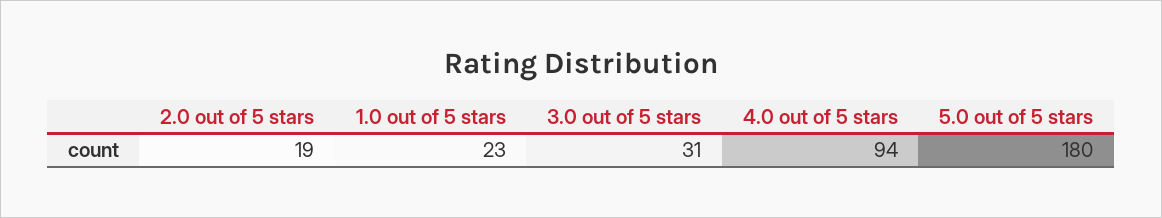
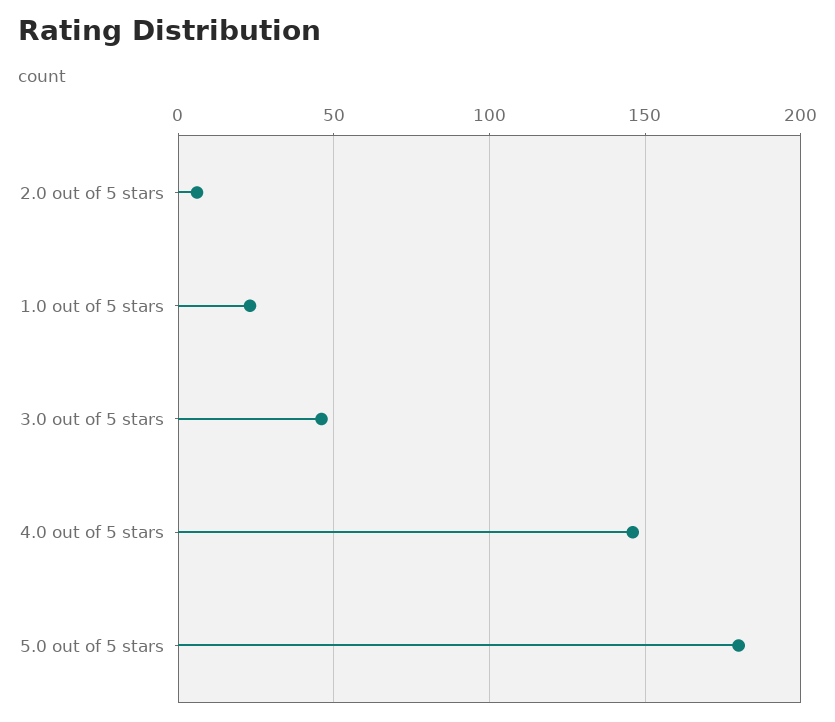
  {
-   "2.0 out of 5 stars": 19,
+   "2.0 out of 5 stars": 5,
    "1.0 out of 5 stars": 23,
-   "3.0 out of 5 stars": 31,
+   "3.0 out of 5 stars": 45,
-   "4.0 out of 5 stars": 94,
+   "4.0 out of 5 stars": 145,
    "5.0 out of 5 stars": 180
  }

